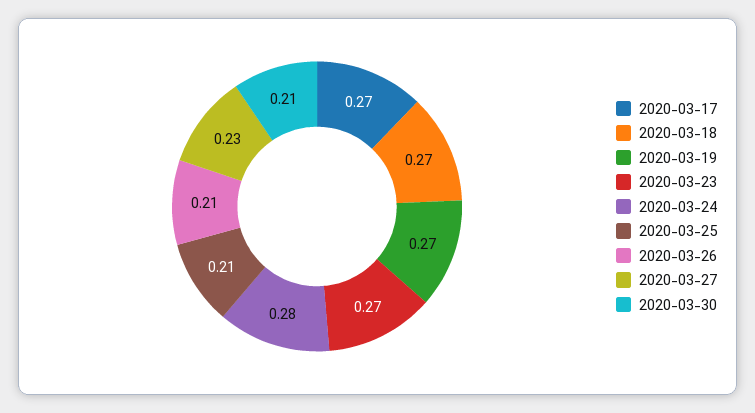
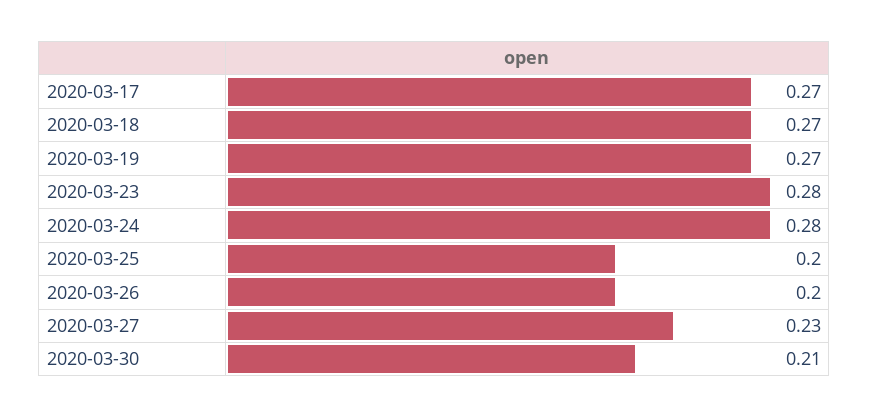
  {
    "2020-03-17": 0.27,
    "2020-03-18": 0.27,
    "2020-03-19": 0.27,
-   "2020-03-23": 0.27,
+   "2020-03-23": 0.28,
    "2020-03-24": 0.28,
-   "2020-03-25": 0.21,
+   "2020-03-25": 0.2,
-   "2020-03-26": 0.21,
+   "2020-03-26": 0.2,
    "2020-03-27": 0.23,
    "2020-03-30": 0.21
  }

